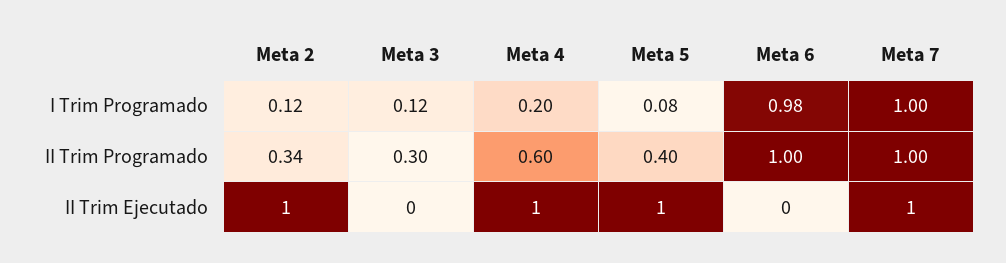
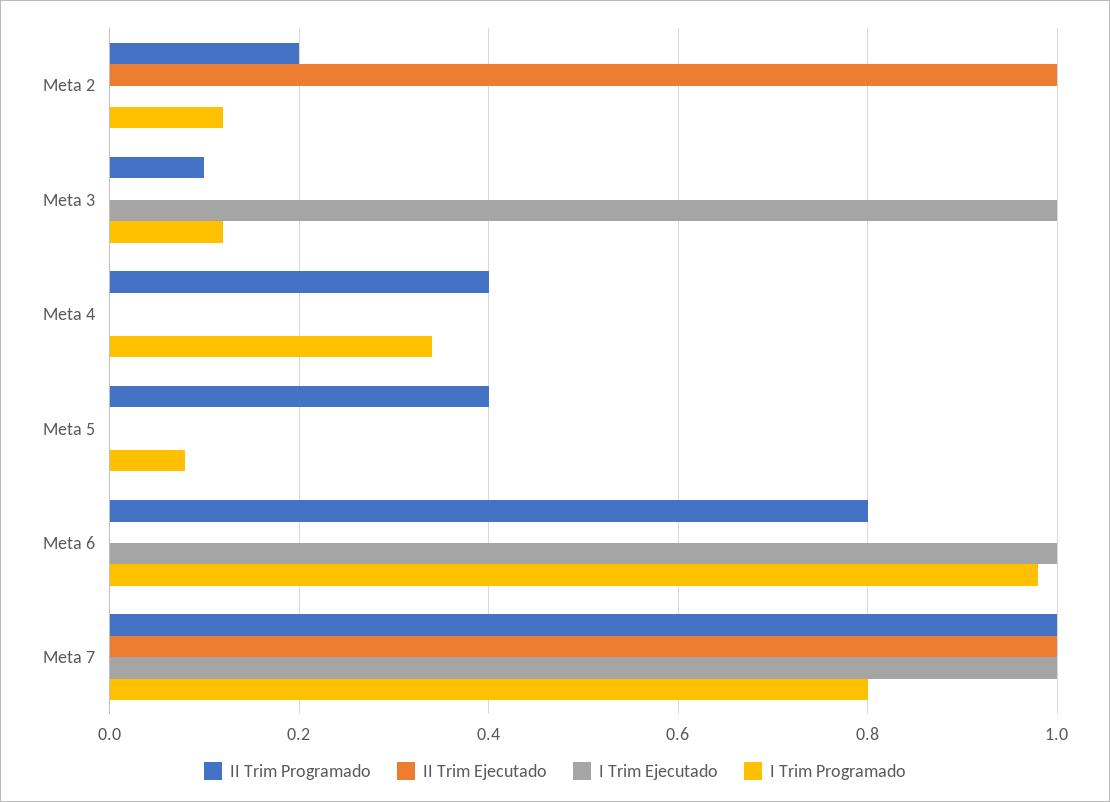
  {
    "I Trim Programado": {
      "Meta 2": 0.12,
      "Meta 3": 0.12,
-     "Meta 4": 0.2,
+     "Meta 4": 0.35,
      "Meta 5": 0.08,
      "Meta 6": 0.98,
-     "Meta 7": 1
+     "Meta 7": 0.8
    },
    "II Trim Programado": {
-     "Meta 2": 0.34,
+     "Meta 2": 0.2,
-     "Meta 3": 0.3,
+     "Meta 3": 0.1,
-     "Meta 4": 0.6,
+     "Meta 4": 0.4,
      "Meta 5": 0.4,
-     "Meta 6": 1,
+     "Meta 6": 0.8,
      "Meta 7": 1
    },
    "II Trim Ejecutado": {
      "Meta 2": 1,
      "Meta 3": 0,
-     "Meta 4": 1,
+     "Meta 4": 0,
-     "Meta 5": 1,
+     "Meta 5": 0,
      "Meta 6": 0,
      "Meta 7": 1
-   }
+   },
+   "I Trim Ejecutado": {
+     "Meta 2": 0,
+     "Meta 3": 1,
+     "Meta 4": 0,
+     "Meta 5": 0,
+     "Meta 6": 1,
+     "Meta 7": 1
+   }
  }

